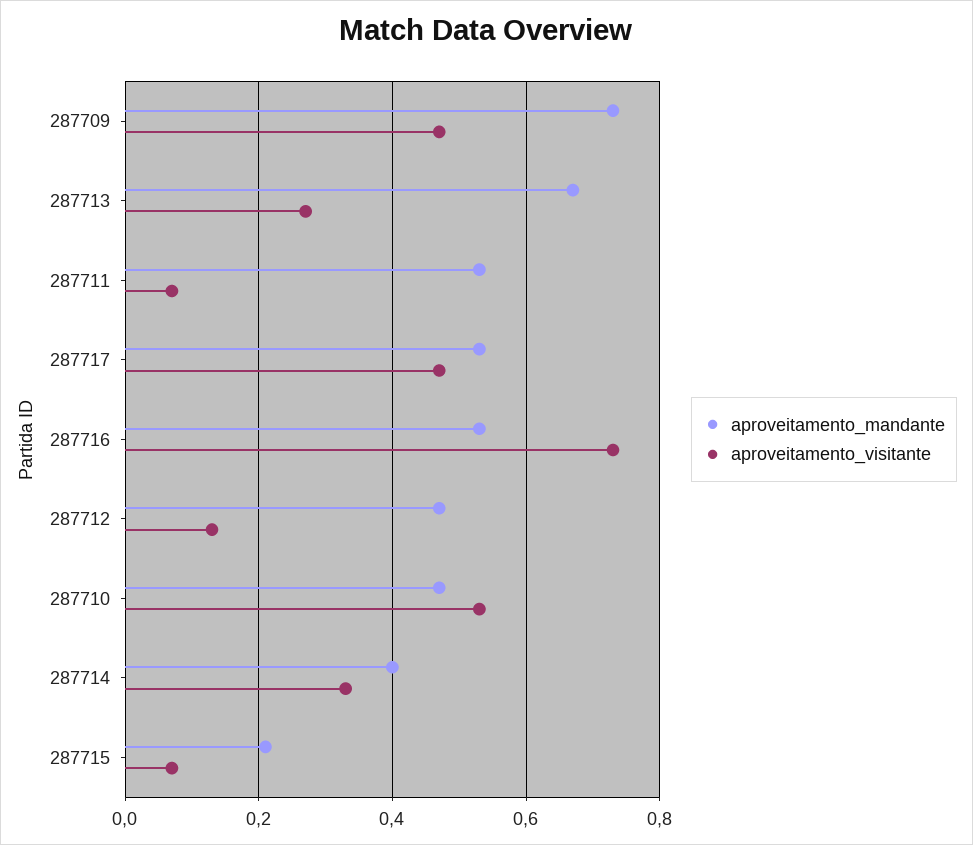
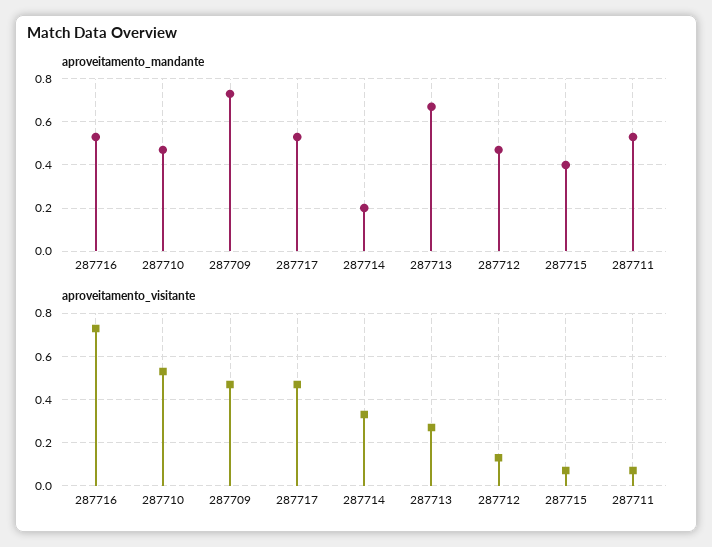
  {
    "aproveitamento_mandante": {
      "287709": 0.75,
      "287713": 0.65,
      "287711": 0.55,
      "287717": 0.55,
      "287716": 0.55,
      "287712": 0.45,
      "287710": 0.45,
-     "287714": 0.4,
+     "287714": 0.2,
-     "287715": 0.2
+     "287715": 0.4
    },
    "aproveitamento_visitante": {
      "287709": 0.45,
      "287713": 0.25,
      "287711": 0.05,
      "287717": 0.45,
      "287716": 0.75,
      "287712": 0.15,
      "287710": 0.55,
      "287714": 0.35,
      "287715": 0.05
    }
  }

